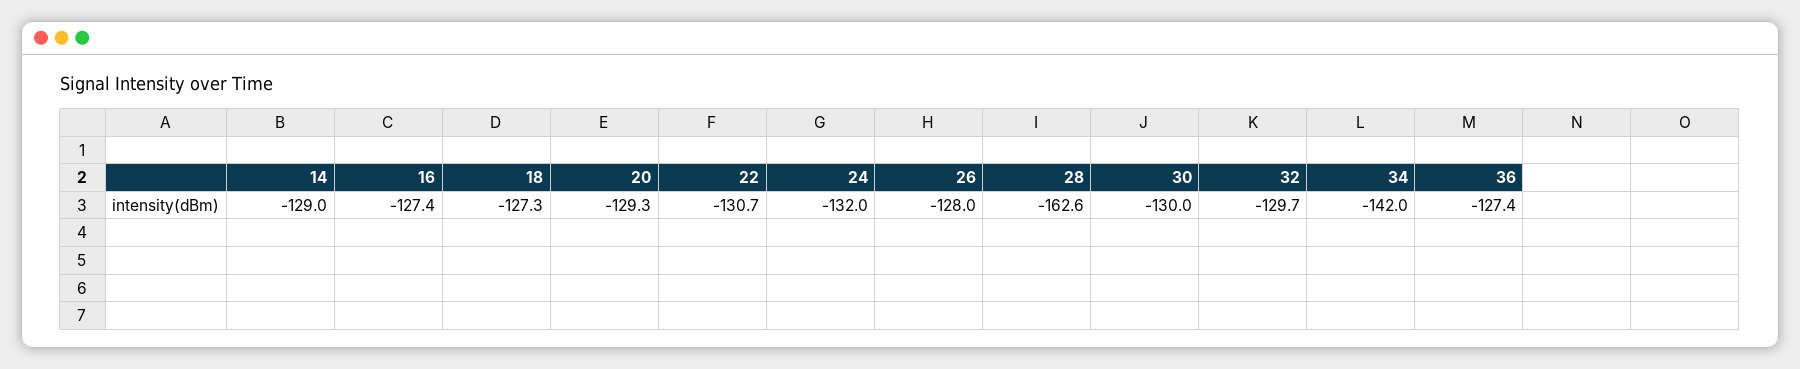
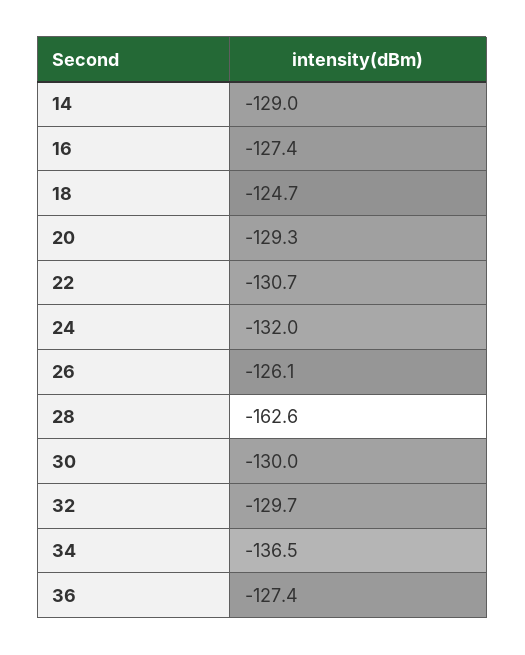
  {
    "14": -129,
    "16": -127.4,
-   "18": -127.3,
+   "18": -124.7,
    "20": -129.3,
    "22": -130.7,
    "24": -132,
-   "26": -128,
+   "26": -126.1,
    "28": -162.6,
    "30": -130,
    "32": -129.7,
-   "34": -142,
+   "34": -136.5,
    "36": -127.4
  }

